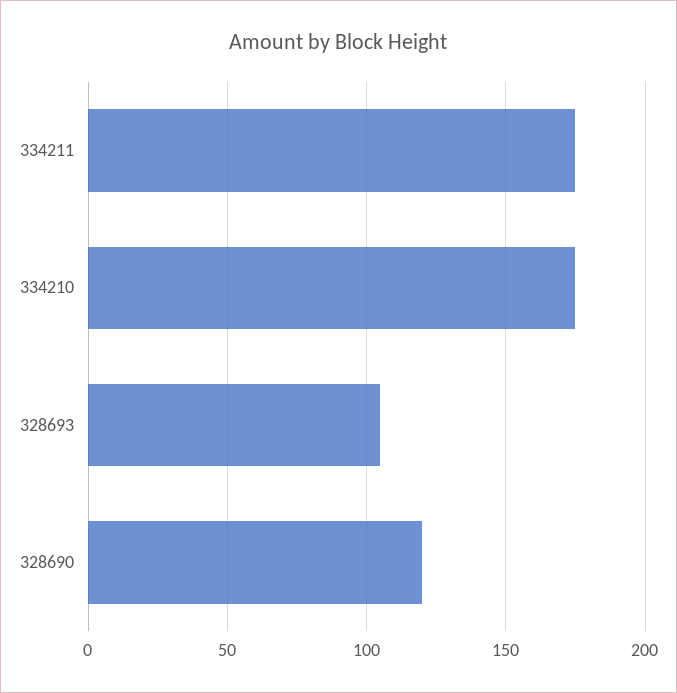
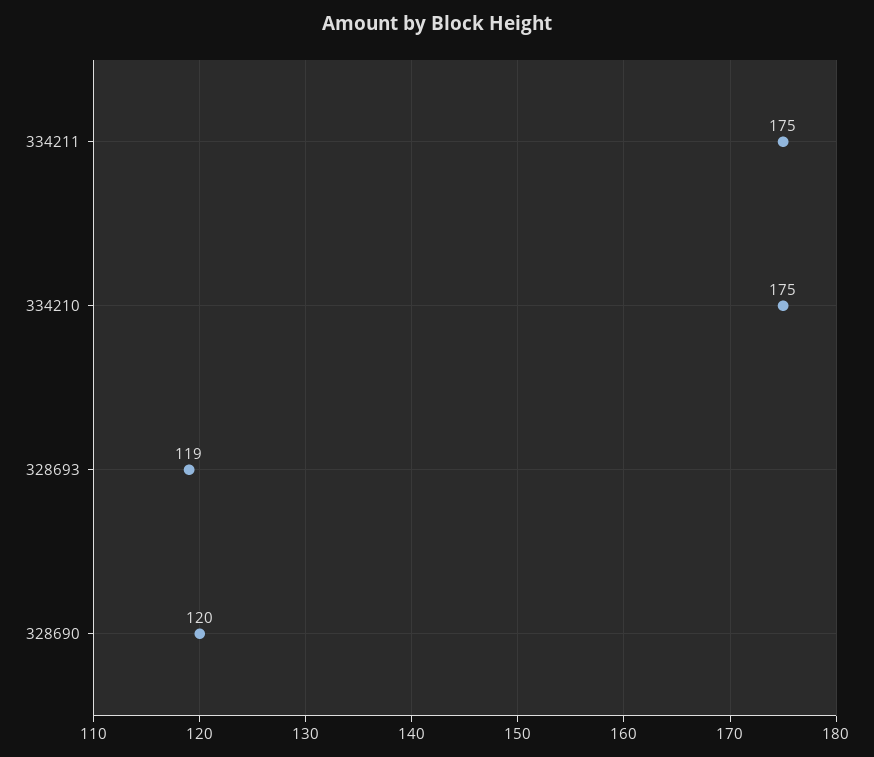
  {
    "334211": 175,
    "334210": 175,
-   "328693": 105,
+   "328693": 119,
    "328690": 120
  }

